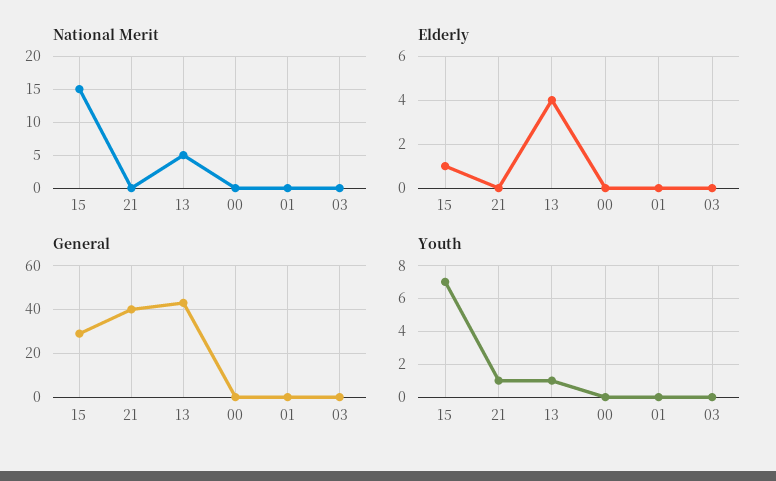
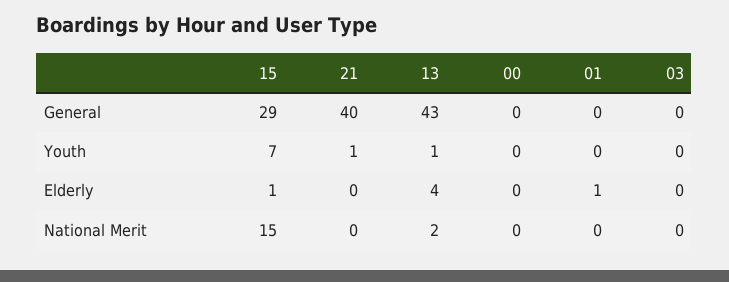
  {
    "National Merit": {
      "15": 15,
      "21": 0,
-     "13": 5,
+     "13": 2,
      "00": 0,
      "01": 0,
      "03": 0
    },
    "Elderly": {
      "15": 1,
      "21": 0,
      "13": 4,
      "00": 0,
-     "01": 0,
+     "01": 1,
      "03": 0
    },
    "General": {
      "15": 29,
      "21": 40,
      "13": 43,
      "00": 0,
      "01": 0,
      "03": 0
    },
    "Youth": {
      "15": 7,
      "21": 1,
      "13": 1,
      "00": 0,
      "01": 0,
      "03": 0
    }
  }

